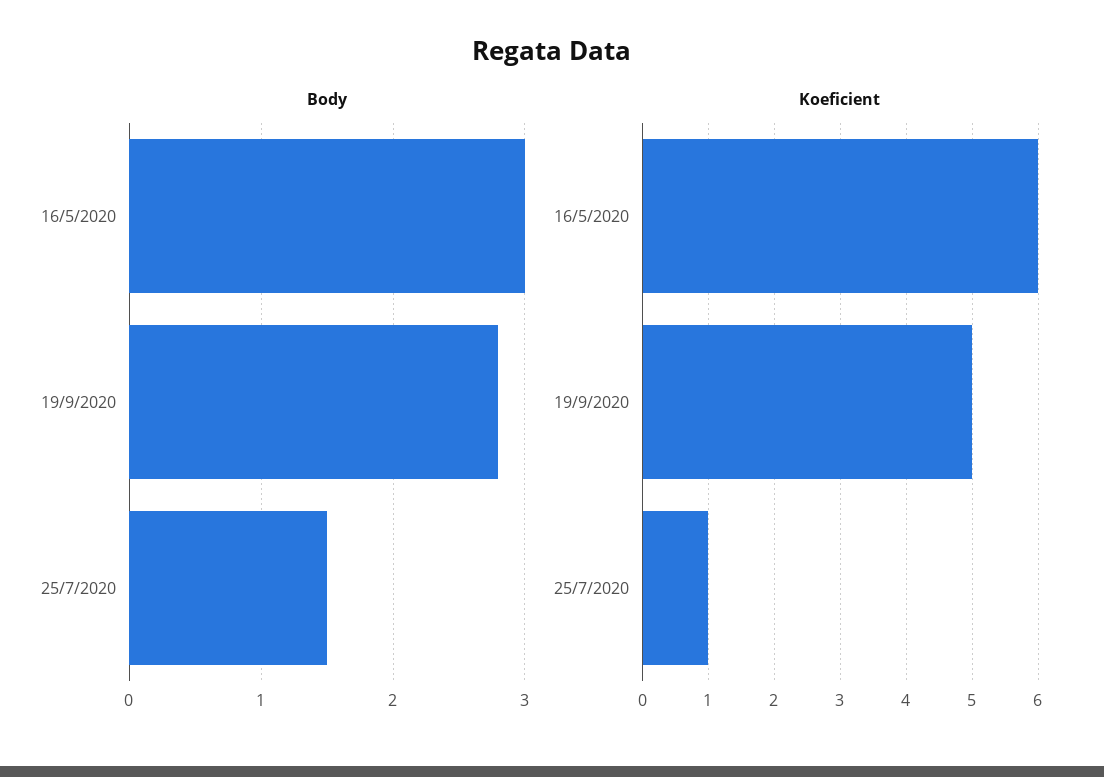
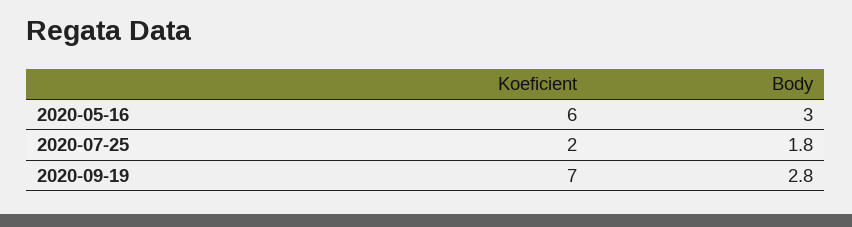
  {
    "Body": {
      "16/5/2020": 3,
      "19/9/2020": 2.8,
-     "25/7/2020": 1.5
+     "25/7/2020": 1.8
    },
    "Koeficient": {
      "16/5/2020": 6,
-     "19/9/2020": 5,
+     "19/9/2020": 7,
-     "25/7/2020": 1
+     "25/7/2020": 2
    }
  }

